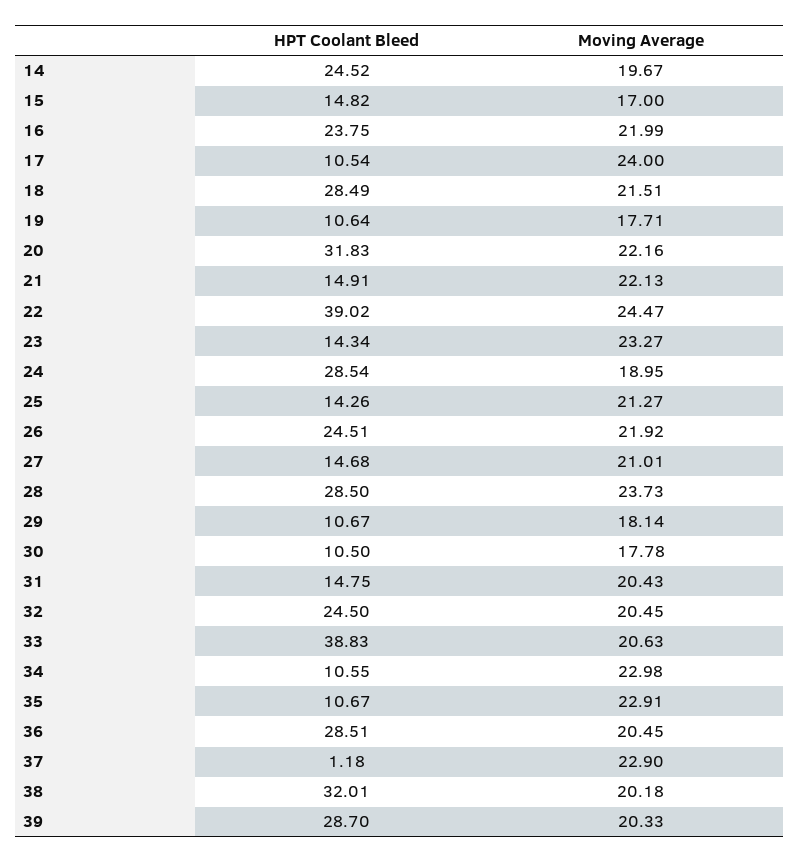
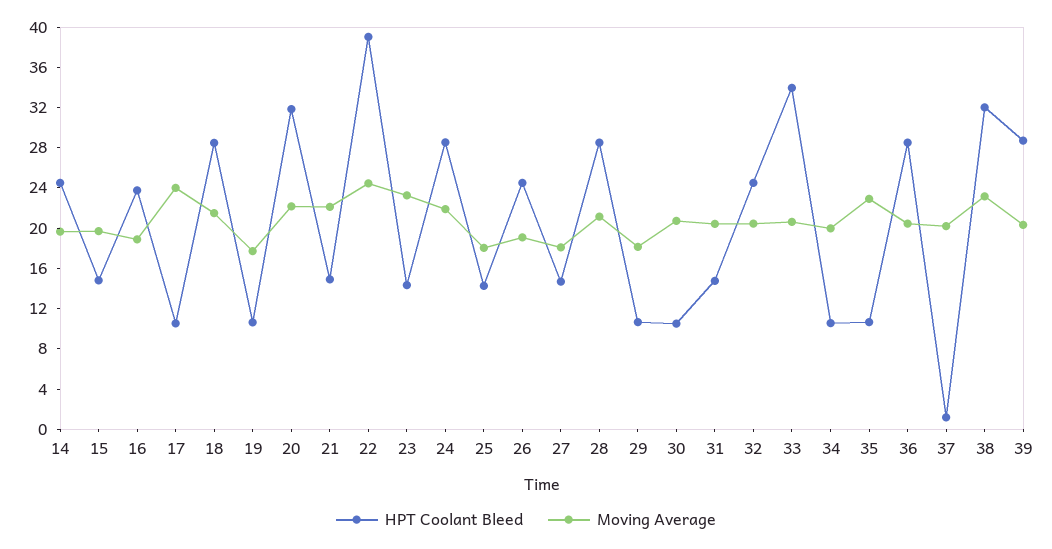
  {
    "HPT Coolant Bleed": {
      "14": 24.52,
      "15": 14.82,
      "16": 23.75,
      "17": 10.54,
      "18": 28.49,
      "19": 10.64,
      "20": 31.83,
      "21": 14.91,
      "22": 39.02,
      "23": 14.34,
      "24": 28.54,
      "25": 14.26,
      "26": 24.51,
      "27": 14.68,
      "28": 28.5,
      "29": 10.67,
      "30": 10.5,
      "31": 14.75,
      "32": 24.5,
-     "33": 38.83,
+     "33": 34,
      "34": 10.55,
      "35": 10.67,
      "36": 28.51,
      "37": 1.18,
      "38": 32.01,
      "39": 28.7
    },
    "Moving Average": {
      "14": 19.67,
-     "15": 17,
+     "15": 20,
-     "16": 21.99,
+     "16": 19,
      "17": 24,
      "18": 21.51,
      "19": 17.71,
      "20": 22.16,
      "21": 22.13,
      "22": 24.47,
      "23": 23.27,
-     "24": 18.95,
+     "24": 22,
-     "25": 21.27,
+     "25": 18,
-     "26": 21.92,
+     "26": 19,
-     "27": 21.01,
+     "27": 18,
-     "28": 23.73,
+     "28": 21,
      "29": 18.14,
-     "30": 17.78,
+     "30": 21,
      "31": 20.43,
      "32": 20.45,
      "33": 20.63,
-     "34": 22.98,
+     "34": 20,
      "35": 22.91,
      "36": 20.45,
-     "37": 22.9,
+     "37": 20,
-     "38": 20.18,
+     "38": 23,
      "39": 20.33
    }
  }

